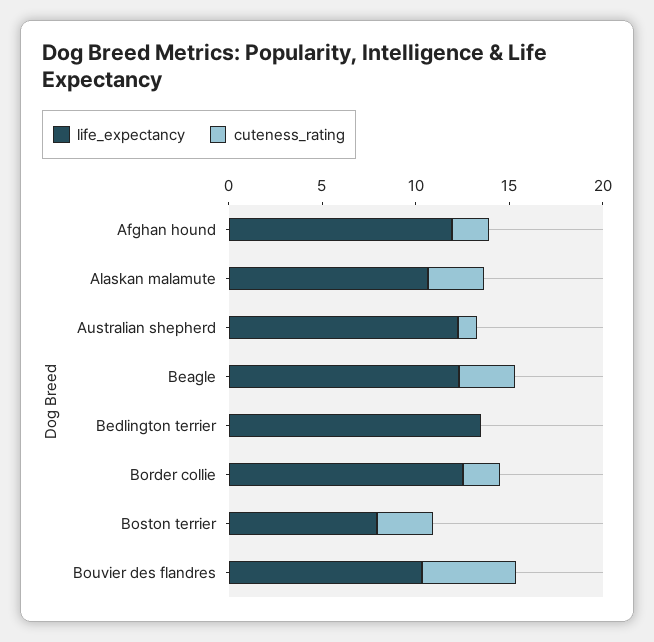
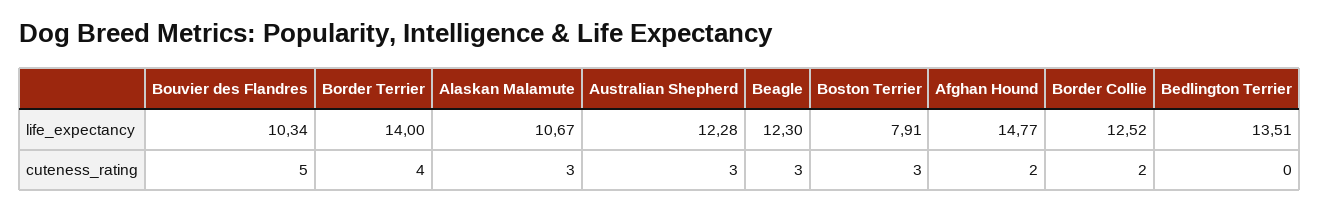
  {
    "life_expectancy": {
-     "Afghan hound": 12,
+     "Afghan hound": 14.77,
      "Alaskan malamute": 10.67,
      "Australian shepherd": 12.28,
      "Beagle": 12.3,
      "Bedlington terrier": 13.51,
      "Border collie": 12.52,
      "Boston terrier": 7.91,
-     "Bouvier des flandres": 10.34
+     "Bouvier des flandres": 10.34,
+     "Border Terrier": 14
    },
    "cuteness_rating": {
      "Afghan hound": 2,
      "Alaskan malamute": 3,
-     "Australian shepherd": 1,
+     "Australian shepherd": 3,
      "Beagle": 3,
      "Bedlington terrier": 0,
      "Border collie": 2,
      "Boston terrier": 3,
-     "Bouvier des flandres": 5
+     "Bouvier des flandres": 5,
+     "Border Terrier": 4
    }
  }

